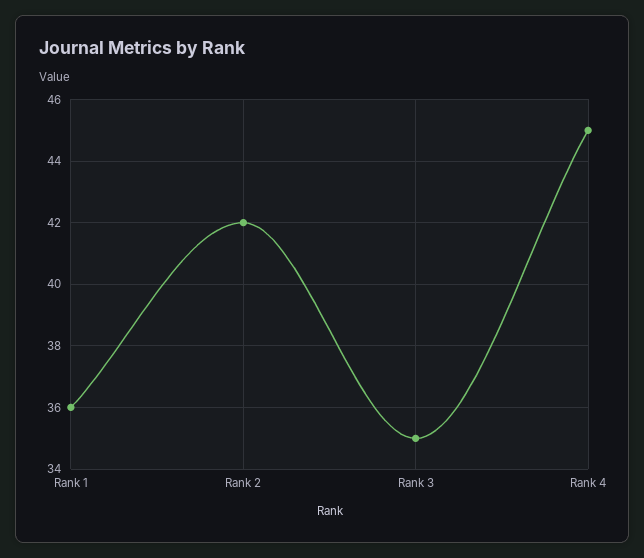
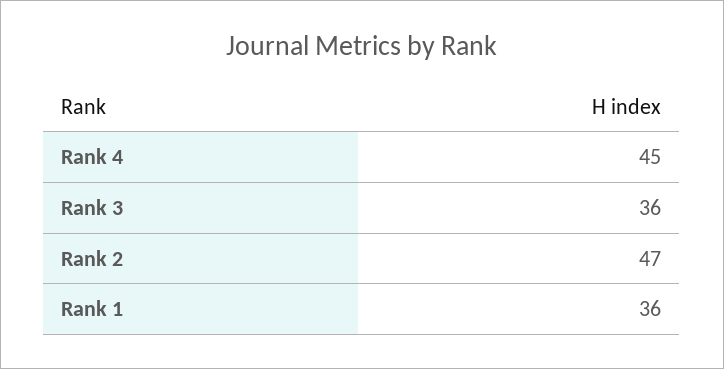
  {
    "Rank 1": 36,
-   "Rank 2": 42,
+   "Rank 2": 47,
-   "Rank 3": 35,
+   "Rank 3": 36,
    "Rank 4": 45
  }

